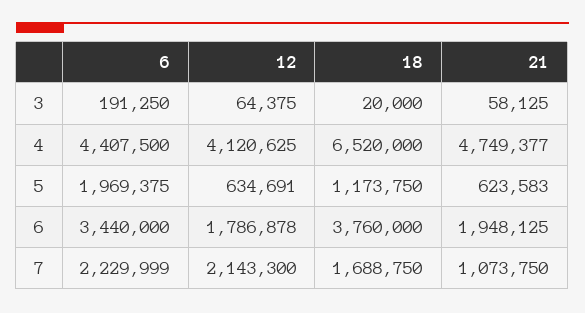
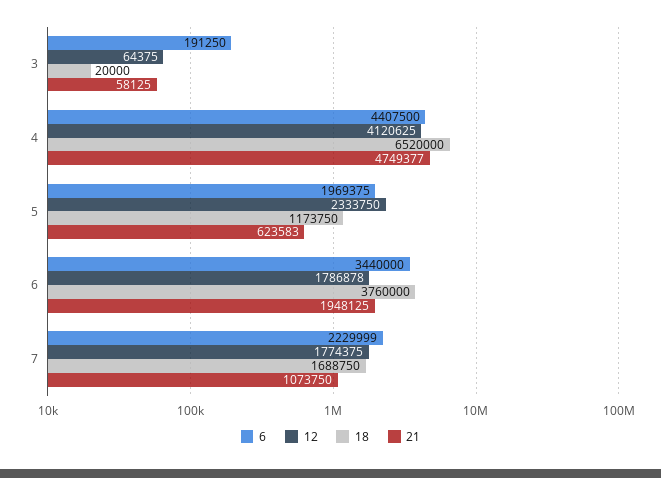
  {
    "6": {
      "3": 191250,
      "4": 4407500,
      "5": 1969375,
      "6": 3440000,
      "7": 2229999
    },
    "12": {
      "3": 64375,
      "4": 4120625,
-     "5": 634691,
+     "5": 2333750,
      "6": 1786878,
-     "7": 2143300
+     "7": 1774375
    },
    "18": {
      "3": 20000,
      "4": 6520000,
      "5": 1173750,
      "6": 3760000,
      "7": 1688750
    },
    "21": {
      "3": 58125,
      "4": 4749377,
      "5": 623583,
      "6": 1948125,
      "7": 1073750
    }
  }

